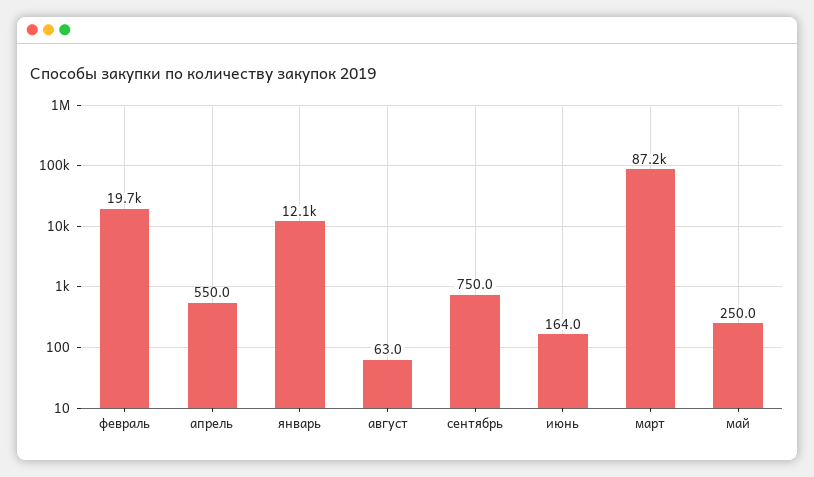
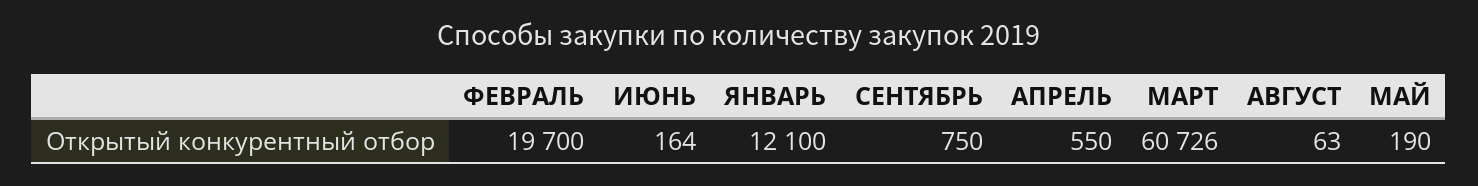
  {
    "февраль": 19700,
    "апрель": 550,
    "январь": 12100,
    "август": 63,
    "сентябрь": 750,
    "июнь": 164,
-   "март": 87200,
+   "март": 60726,
-   "май": 250
+   "май": 190
  }

